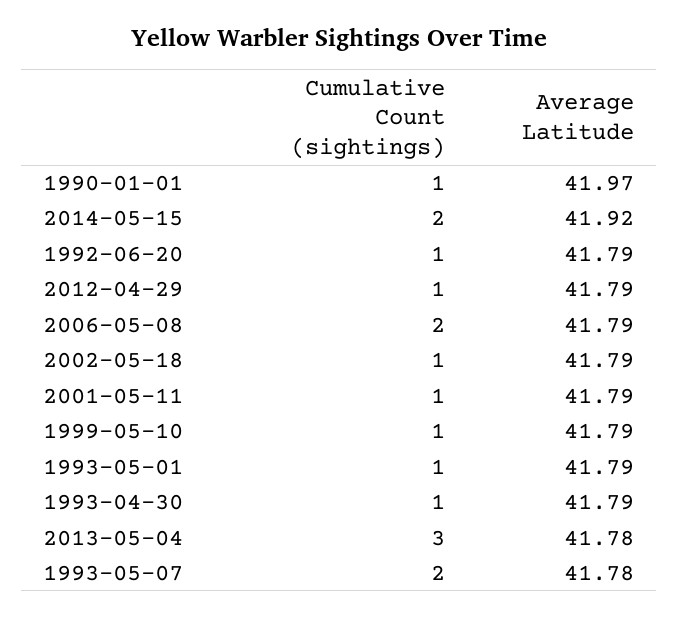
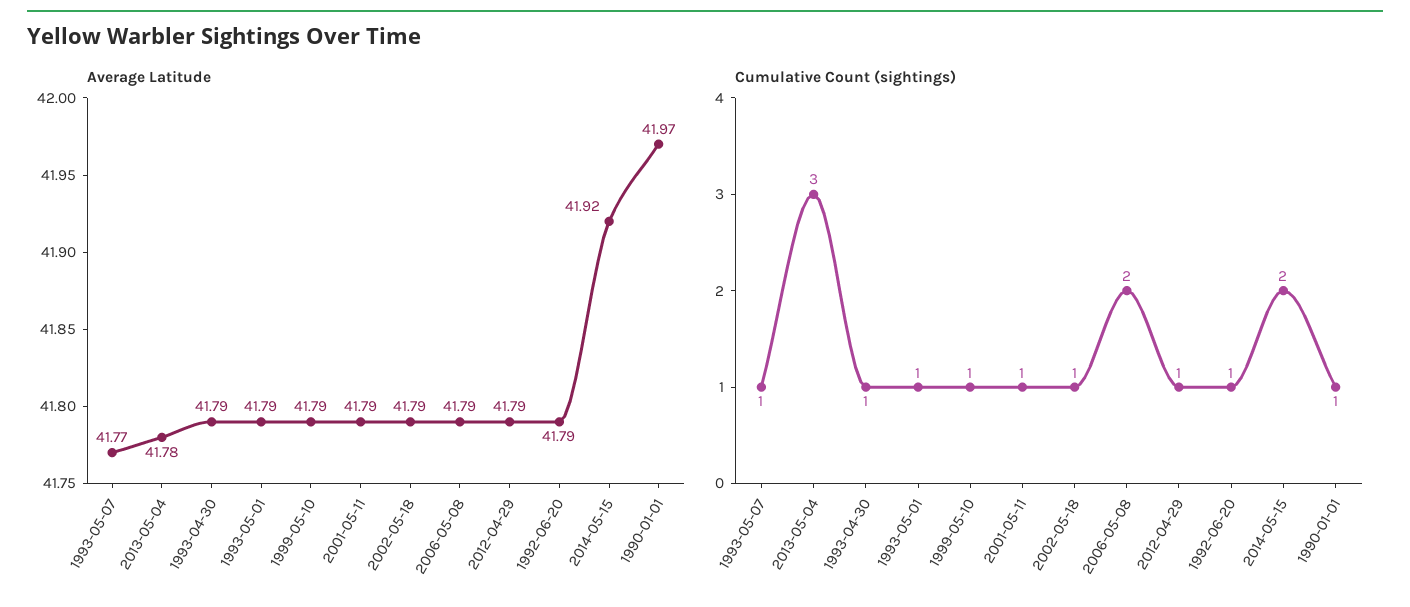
  {
    "Cumulative Count (sightings)": {
      "1990-01-01": 1,
      "2014-05-15": 2,
      "1992-06-20": 1,
      "2012-04-29": 1,
      "2006-05-08": 2,
      "2002-05-18": 1,
      "2001-05-11": 1,
      "1999-05-10": 1,
      "1993-05-01": 1,
      "1993-04-30": 1,
      "2013-05-04": 3,
-     "1993-05-07": 2
+     "1993-05-07": 1
    },
    "Average Latitude": {
      "1990-01-01": 41.97,
      "2014-05-15": 41.92,
      "1992-06-20": 41.79,
      "2012-04-29": 41.79,
      "2006-05-08": 41.79,
      "2002-05-18": 41.79,
      "2001-05-11": 41.79,
      "1999-05-10": 41.79,
      "1993-05-01": 41.79,
      "1993-04-30": 41.79,
      "2013-05-04": 41.78,
-     "1993-05-07": 41.78
+     "1993-05-07": 41.77
    }
  }

